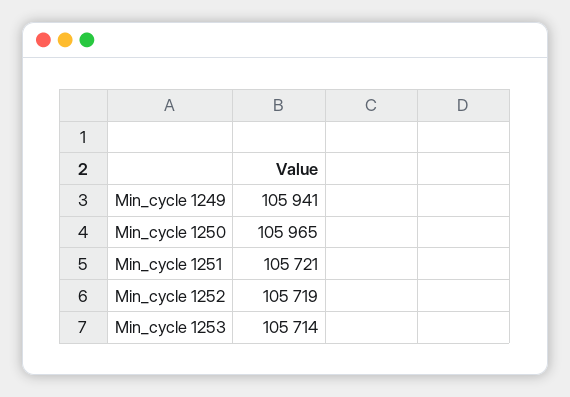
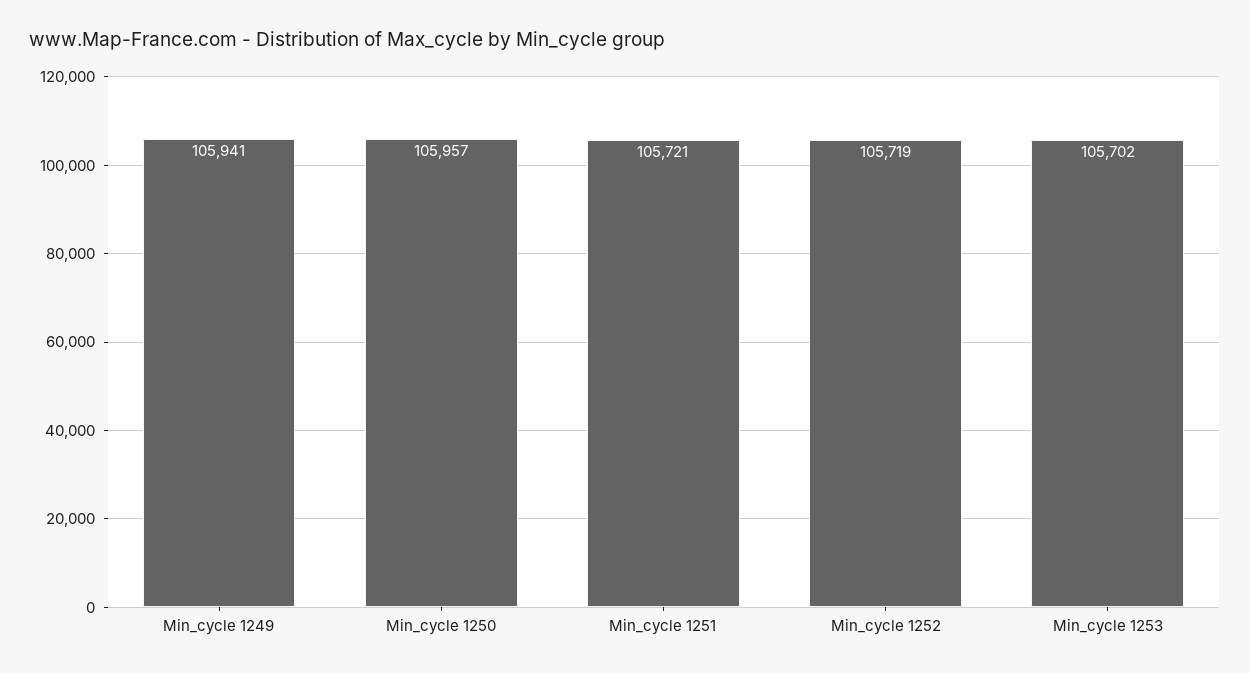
  {
    "Min_cycle 1249": 105941,
-   "Min_cycle 1250": 105965,
+   "Min_cycle 1250": 105957,
    "Min_cycle 1251": 105721,
    "Min_cycle 1252": 105719,
-   "Min_cycle 1253": 105714
+   "Min_cycle 1253": 105702
  }

